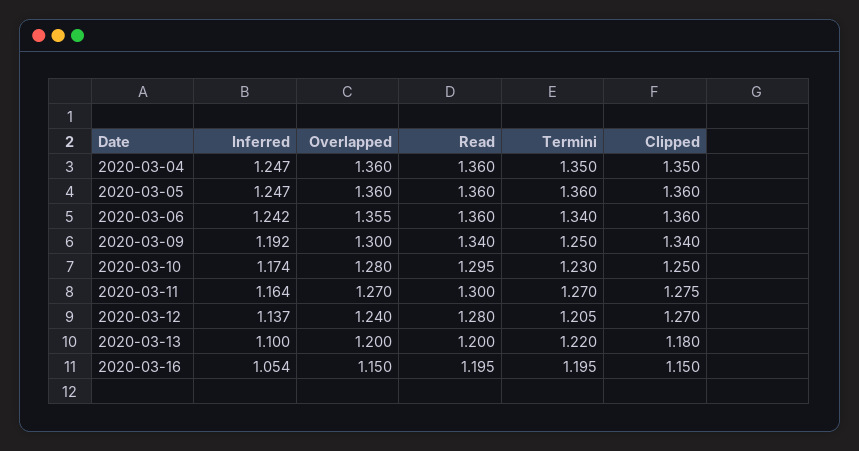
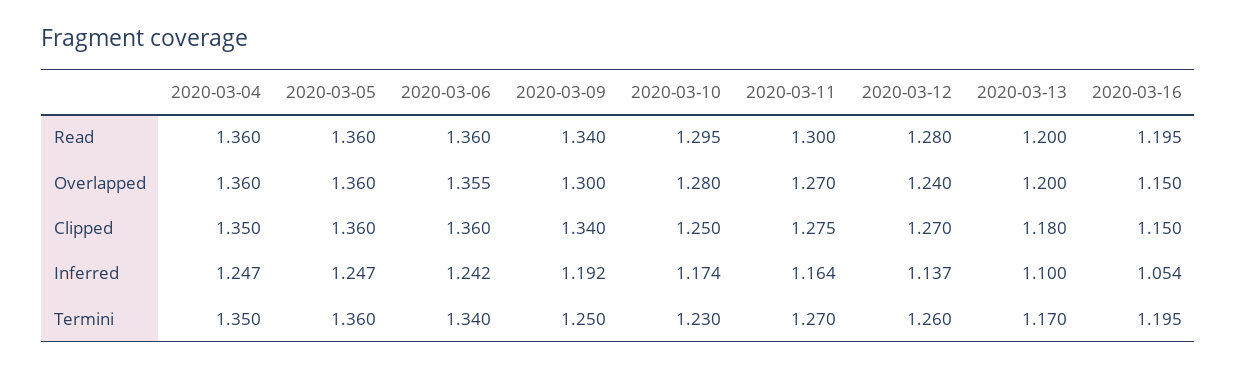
  {
    "Inferred": {
      "2020-03-04": 1.247,
      "2020-03-05": 1.247,
      "2020-03-06": 1.242,
      "2020-03-09": 1.192,
      "2020-03-10": 1.174,
      "2020-03-11": 1.164,
      "2020-03-12": 1.137,
      "2020-03-13": 1.1,
      "2020-03-16": 1.054
    },
    "Overlapped": {
      "2020-03-04": 1.36,
      "2020-03-05": 1.36,
      "2020-03-06": 1.355,
      "2020-03-09": 1.3,
      "2020-03-10": 1.28,
      "2020-03-11": 1.27,
      "2020-03-12": 1.24,
      "2020-03-13": 1.2,
      "2020-03-16": 1.15
    },
    "Read": {
      "2020-03-04": 1.36,
      "2020-03-05": 1.36,
      "2020-03-06": 1.36,
      "2020-03-09": 1.34,
      "2020-03-10": 1.295,
      "2020-03-11": 1.3,
      "2020-03-12": 1.28,
      "2020-03-13": 1.2,
      "2020-03-16": 1.195
    },
    "Termini": {
      "2020-03-04": 1.35,
      "2020-03-05": 1.36,
      "2020-03-06": 1.34,
      "2020-03-09": 1.25,
      "2020-03-10": 1.23,
      "2020-03-11": 1.27,
-     "2020-03-12": 1.205,
+     "2020-03-12": 1.26,
-     "2020-03-13": 1.22,
+     "2020-03-13": 1.17,
      "2020-03-16": 1.195
    },
    "Clipped": {
      "2020-03-04": 1.35,
      "2020-03-05": 1.36,
      "2020-03-06": 1.36,
      "2020-03-09": 1.34,
      "2020-03-10": 1.25,
      "2020-03-11": 1.275,
      "2020-03-12": 1.27,
      "2020-03-13": 1.18,
      "2020-03-16": 1.15
    }
  }

